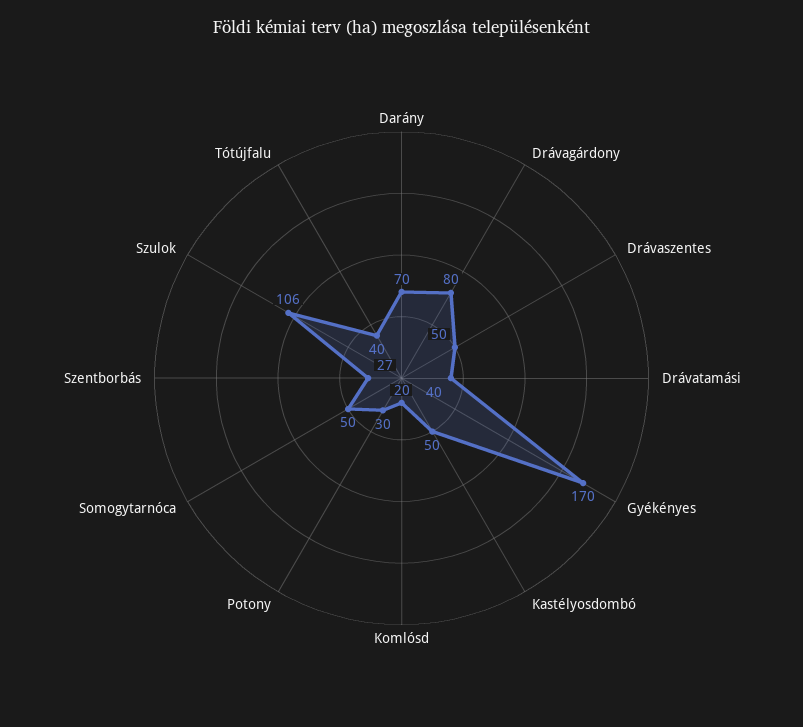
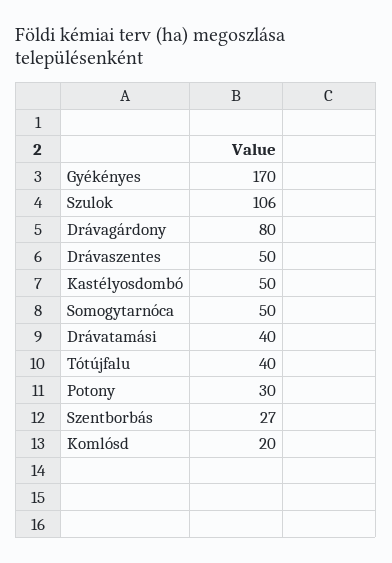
  {
-   "Darány": 70,
    "Drávagárdony": 80,
    "Drávaszentes": 50,
    "Drávatamási": 40,
    "Gyékényes": 170,
    "Kastélyosdombó": 50,
    "Komlósd": 20,
    "Potony": 30,
    "Somogytarnóca": 50,
    "Szentborbás": 27,
    "Szulok": 106,
    "Tótújfalu": 40
  }

